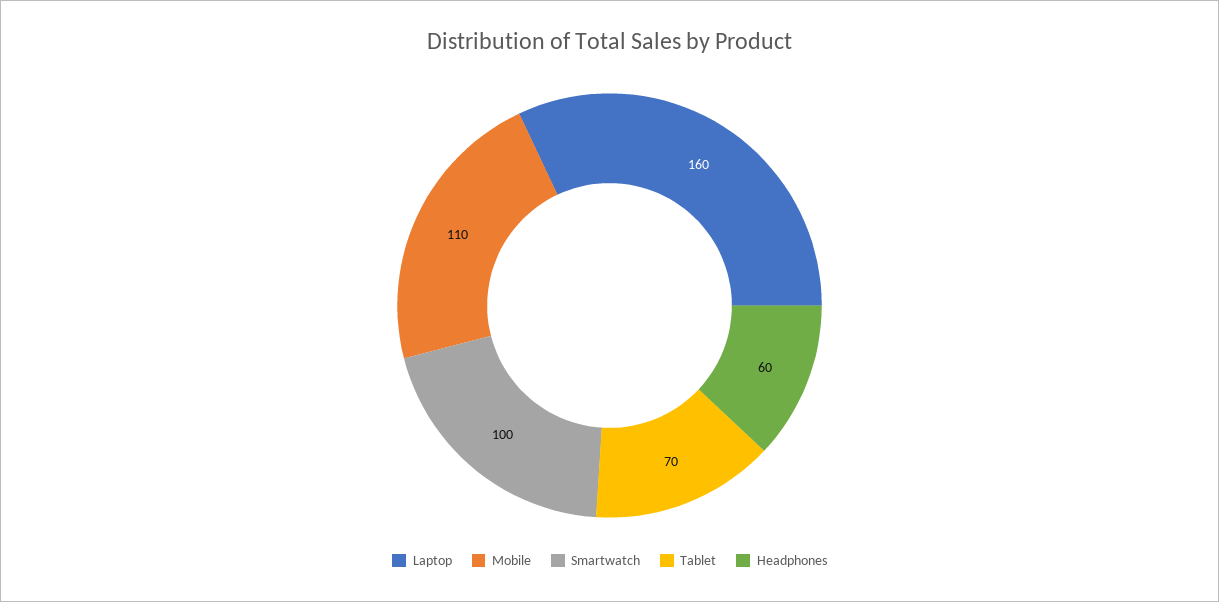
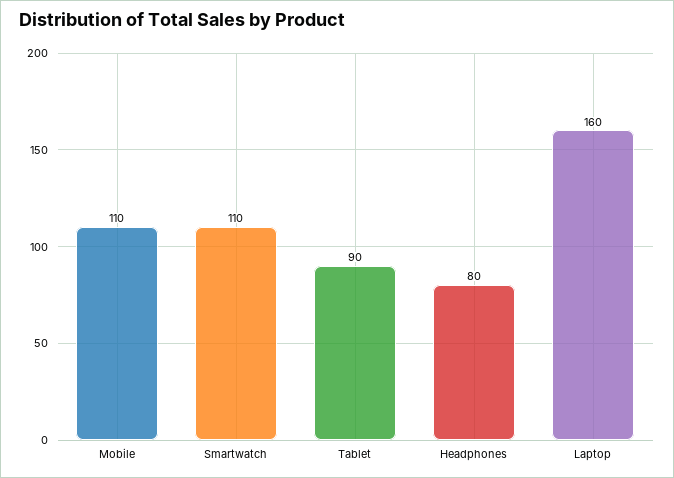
  {
    "Laptop": 160,
    "Mobile": 110,
-   "Smartwatch": 100,
+   "Smartwatch": 110,
-   "Tablet": 70,
+   "Tablet": 90,
-   "Headphones": 60
+   "Headphones": 80
  }

